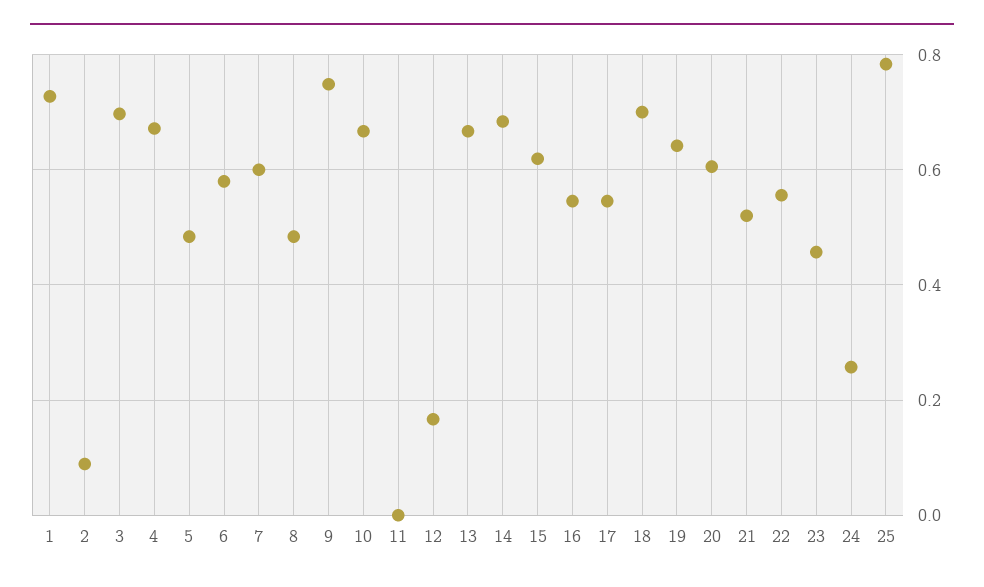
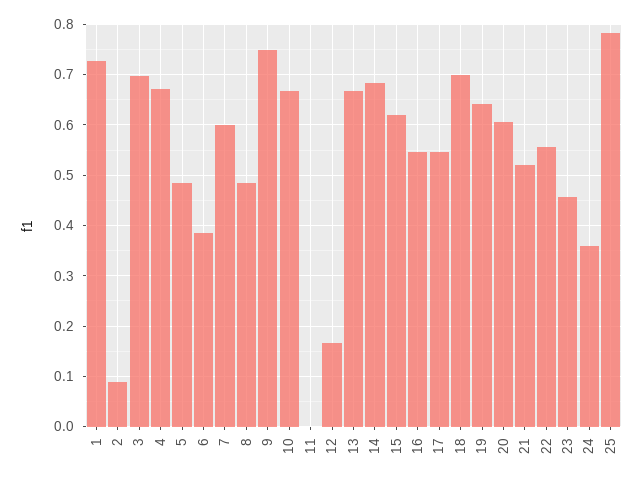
  {
    "1": 0.72,
    "2": 0.08,
    "3": 0.7,
    "4": 0.68,
    "5": 0.48,
-   "6": 0.58,
+   "6": 0.38,
    "7": 0.6,
    "8": 0.48,
    "9": 0.74,
    "10": 0.66,
    "11": 0,
    "12": 0.16,
    "13": 0.66,
    "14": 0.68,
    "15": 0.62,
    "16": 0.54,
    "17": 0.54,
    "18": 0.7,
    "19": 0.64,
    "20": 0.6,
    "21": 0.52,
    "22": 0.56,
    "23": 0.46,
-   "24": 0.26,
+   "24": 0.36,
    "25": 0.78
  }

